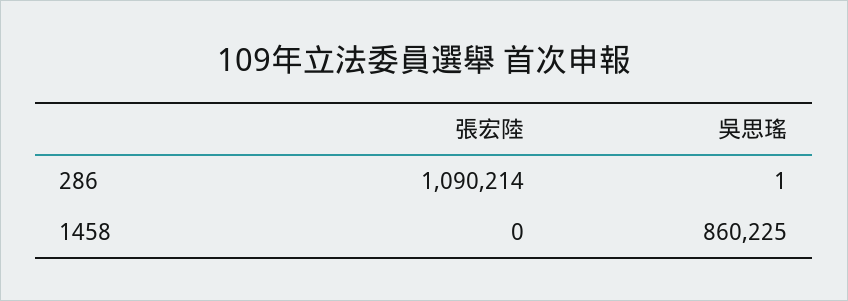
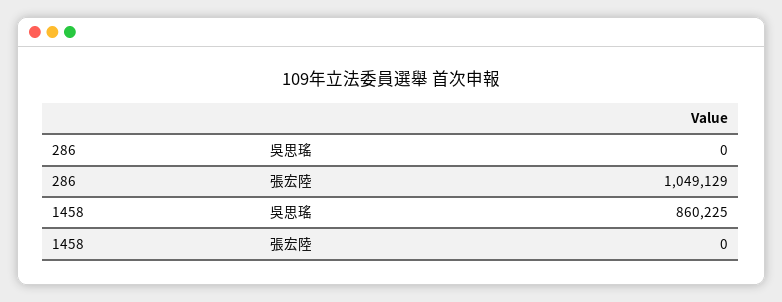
  {
    "張宏陸": {
-     "286": 1090214,
+     "286": 1049129,
      "1458": 0
    },
    "吳思瑤": {
-     "286": 1,
+     "286": 0,
      "1458": 860225
    }
  }

